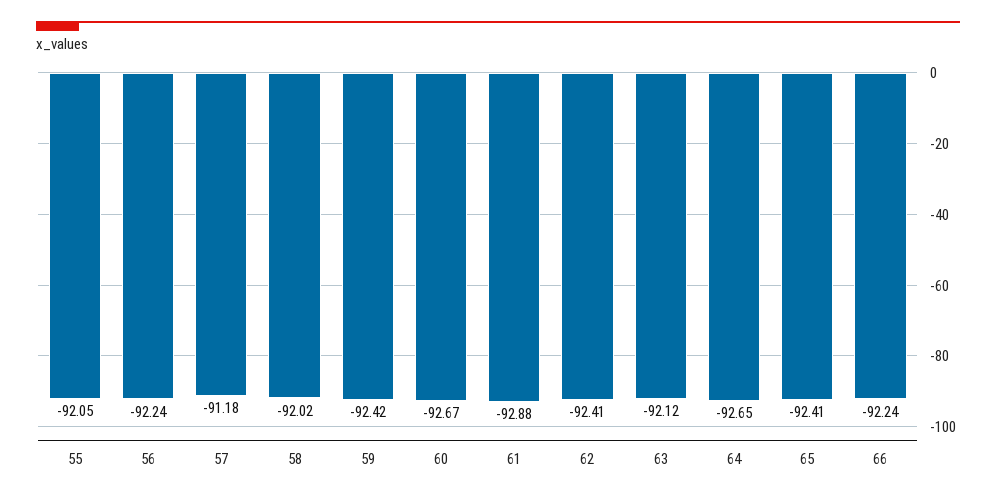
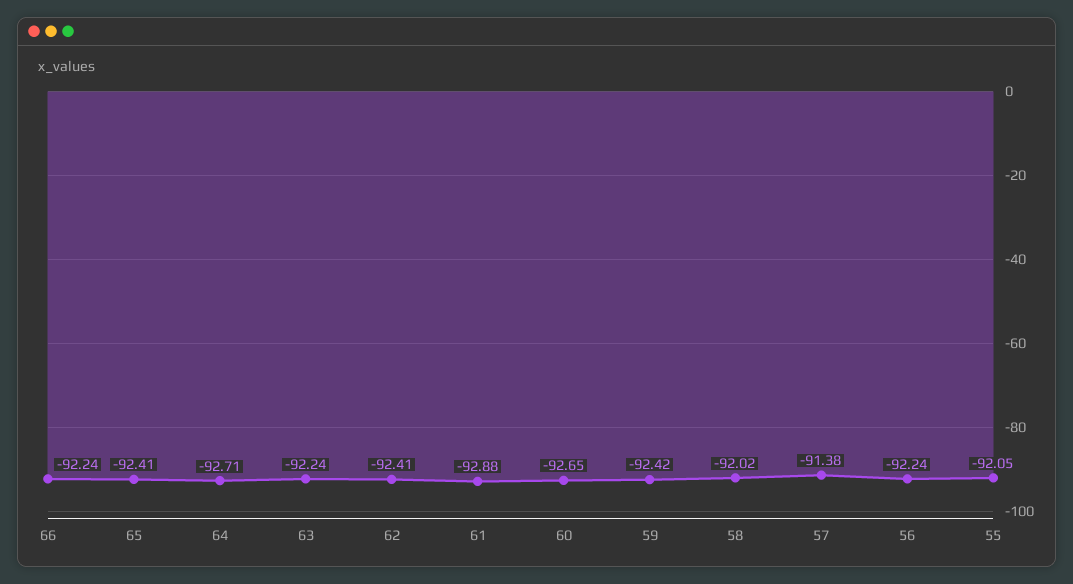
  {
    "55": -92.05,
    "56": -92.24,
-   "57": -91.18,
+   "57": -91.38,
    "58": -92.02,
    "59": -92.42,
-   "60": -92.67,
+   "60": -92.65,
    "61": -92.88,
    "62": -92.41,
-   "63": -92.12,
+   "63": -92.24,
-   "64": -92.65,
+   "64": -92.71,
    "65": -92.41,
    "66": -92.24
  }

